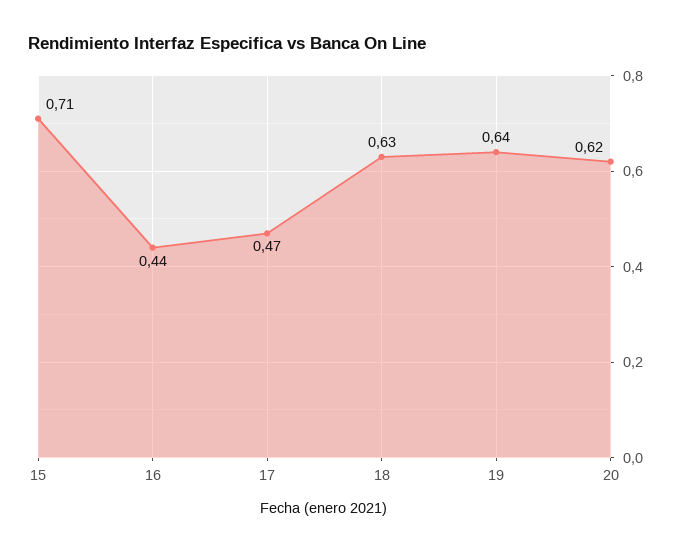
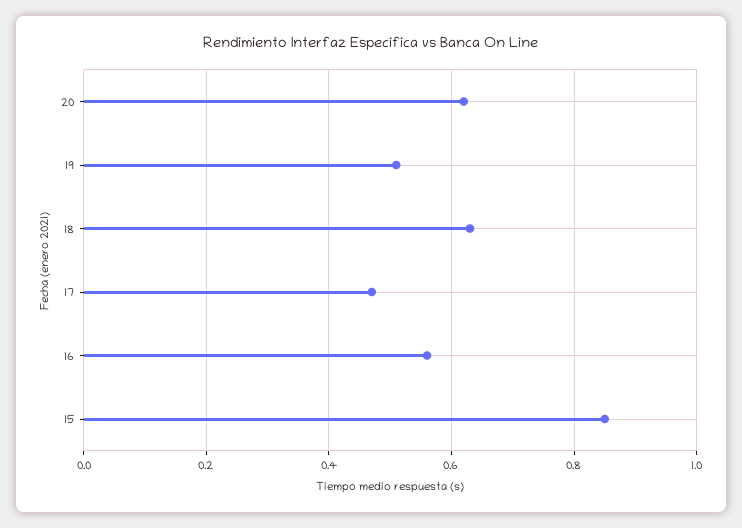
  {
-   "15": 0.71,
+   "15": 0.85,
-   "16": 0.44,
+   "16": 0.55,
    "17": 0.47,
    "18": 0.63,
-   "19": 0.64,
+   "19": 0.5,
    "20": 0.62
  }

